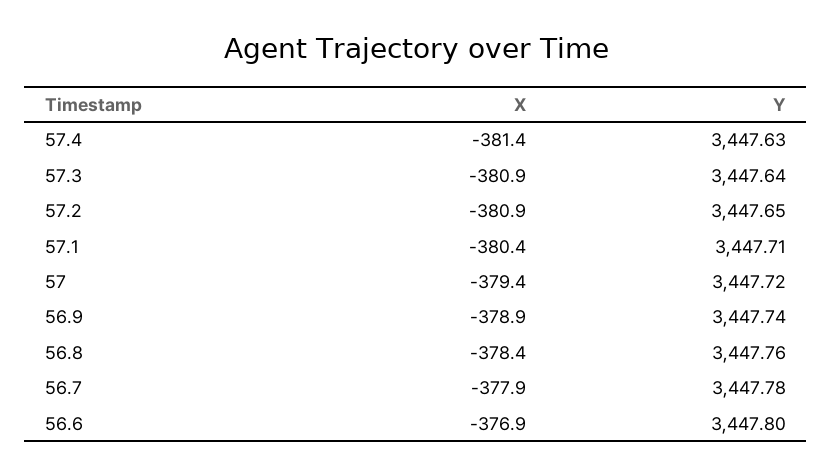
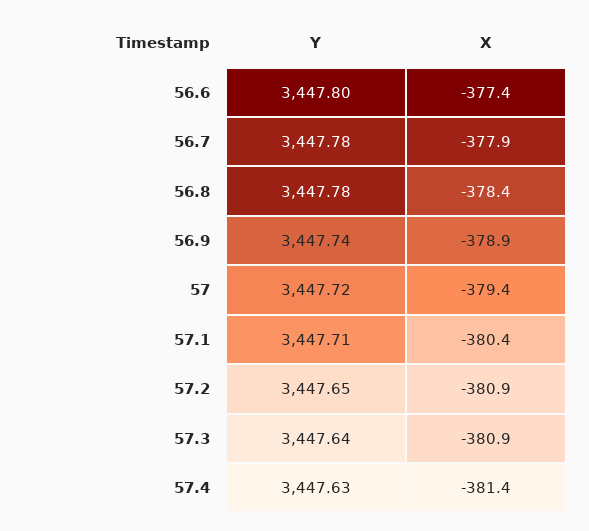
  {
    "X": {
      "57.4": -381.4,
      "57.3": -380.9,
      "57.2": -380.9,
      "57.1": -380.4,
      "57": -379.4,
      "56.9": -378.9,
      "56.8": -378.4,
      "56.7": -377.9,
-     "56.6": -376.9
+     "56.6": -377.4
    },
    "Y": {
      "57.4": 3447.63,
      "57.3": 3447.64,
      "57.2": 3447.65,
      "57.1": 3447.71,
      "57": 3447.72,
      "56.9": 3447.74,
-     "56.8": 3447.76,
+     "56.8": 3447.78,
      "56.7": 3447.78,
      "56.6": 3447.8
    }
  }

